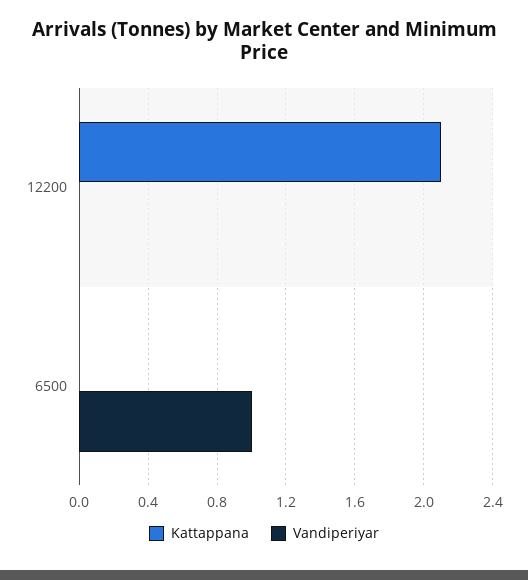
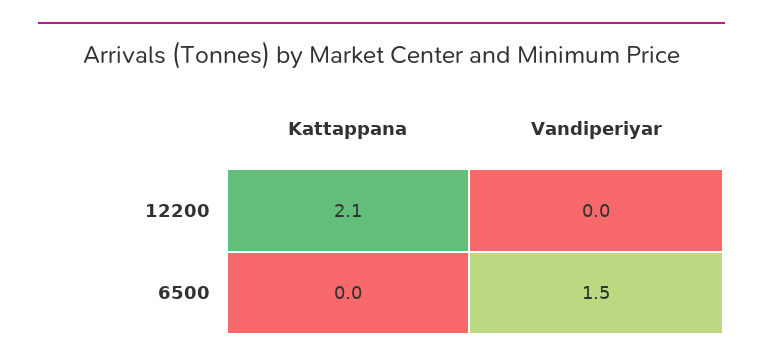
  {
    "Kattappana": {
      "12200": 2.1,
      "6500": 0
    },
    "Vandiperiyar": {
      "12200": 0,
-     "6500": 1
+     "6500": 1.5
    }
  }

